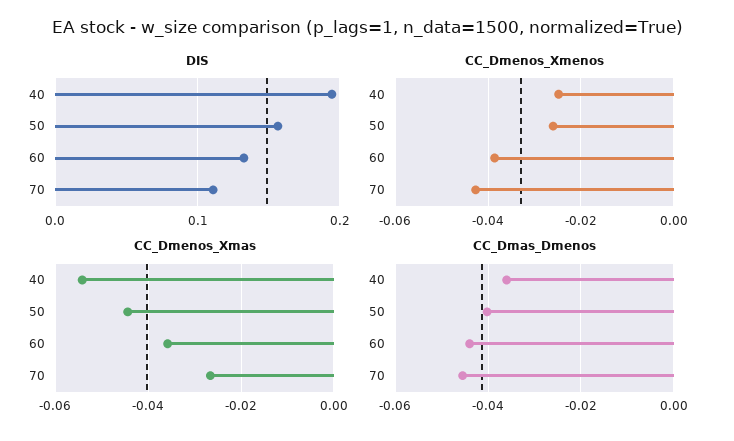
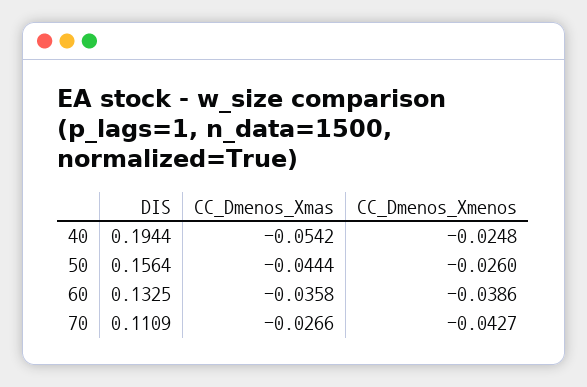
  {
    "DIS": {
      "40": 0.1944,
      "50": 0.1564,
      "60": 0.1325,
      "70": 0.1109
    },
    "CC_Dmenos_Xmenos": {
      "40": -0.0248,
      "50": -0.026,
      "60": -0.0386,
      "70": -0.0427
    },
    "CC_Dmenos_Xmas": {
      "40": -0.0542,
      "50": -0.0444,
      "60": -0.0358,
      "70": -0.0266
-   },
+   }
-   "CC_Dmas_Dmenos": {
-     "40": -0.036,
-     "50": -0.04,
-     "60": -0.044,
-     "70": -0.046
-   }
  }

